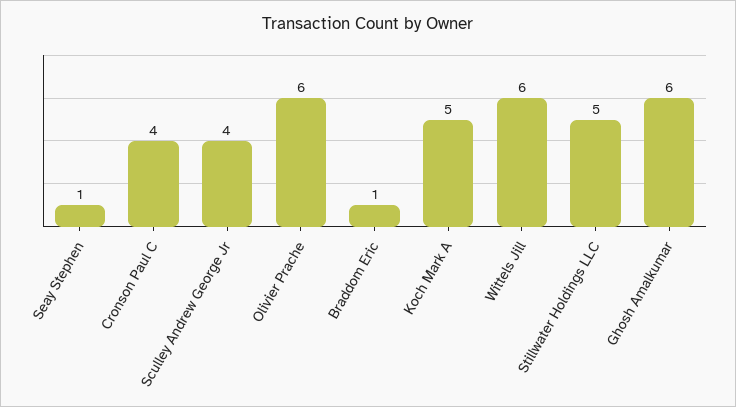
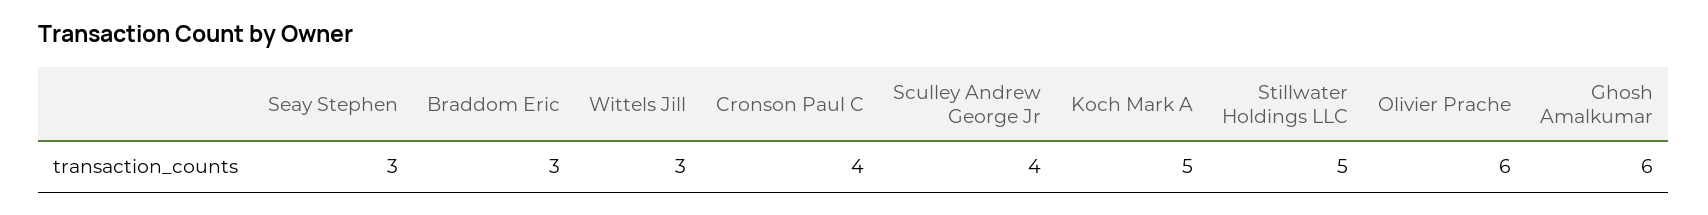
  {
-   "Seay Stephen": 1,
+   "Seay Stephen": 3,
    "Cronson Paul C": 4,
    "Sculley Andrew George Jr": 4,
    "Olivier Prache": 6,
-   "Braddom Eric": 1,
+   "Braddom Eric": 3,
    "Koch Mark A": 5,
-   "Wittels Jill": 6,
+   "Wittels Jill": 3,
    "Stillwater Holdings LLC": 5,
    "Ghosh Amalkumar": 6
  }

